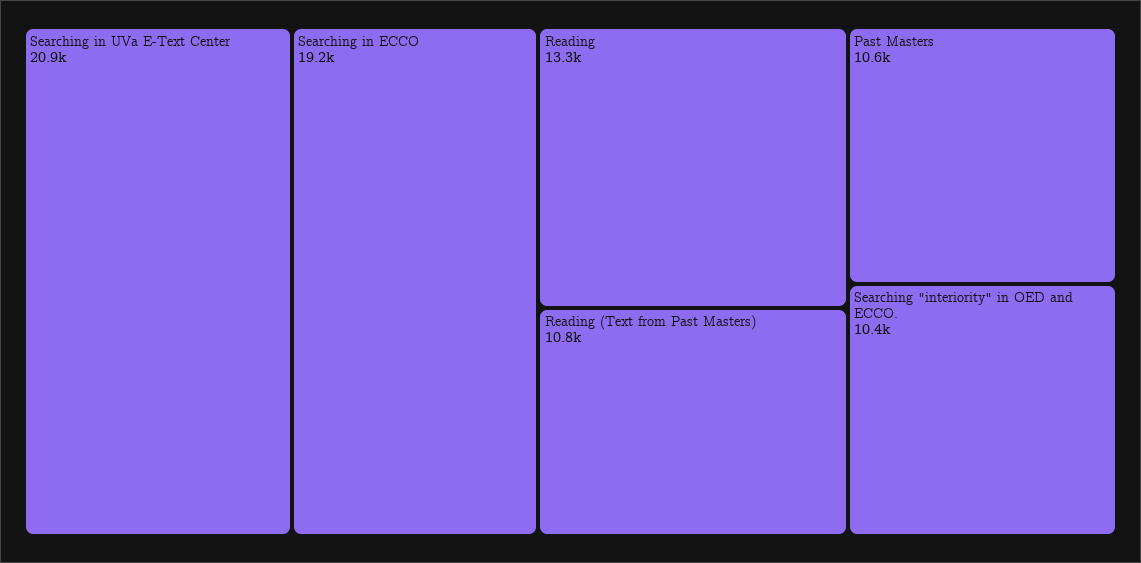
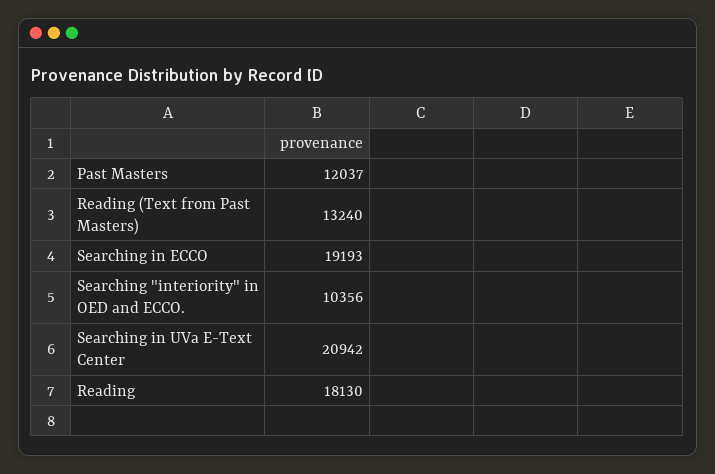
  {
    "Searching in UVa E-Text Center": 20942,
    "Searching in ECCO": 19193,
-   "Reading": 13300,
+   "Reading": 18130,
-   "Reading (Text from Past Masters)": 10800,
+   "Reading (Text from Past Masters)": 13240,
-   "Past Masters": 10600,
+   "Past Masters": 12037,
    "Searching \"interiority\" in OED and ECCO.": 10356
  }

